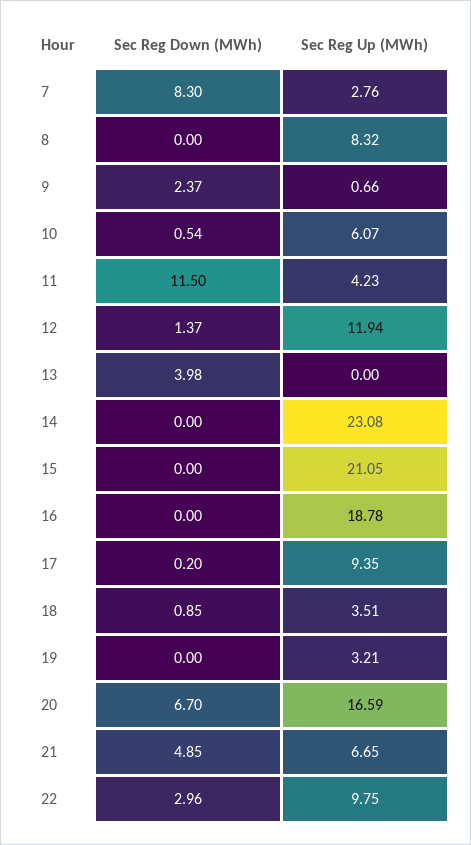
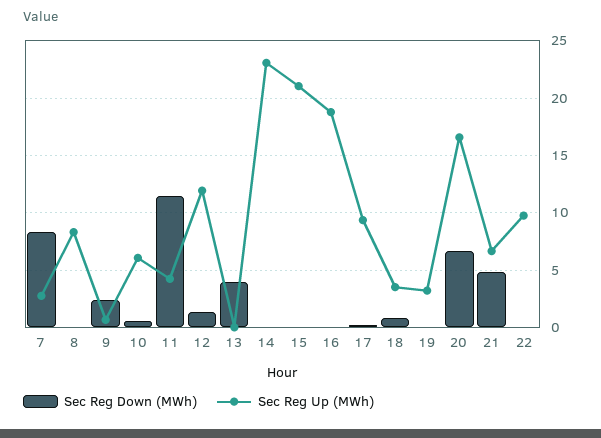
  {
    "Sec Reg Down (MWh)": {
      "7": 8.3,
      "8": 0,
      "9": 2.37,
      "10": 0.54,
      "11": 11.5,
      "12": 1.37,
      "13": 3.98,
      "14": 0,
      "15": 0,
      "16": 0,
      "17": 0.2,
      "18": 0.85,
      "19": 0,
      "20": 6.7,
      "21": 4.85,
-     "22": 2.96
+     "22": 0
    },
    "Sec Reg Up (MWh)": {
      "7": 2.76,
      "8": 8.32,
      "9": 0.66,
      "10": 6.07,
      "11": 4.23,
      "12": 11.94,
      "13": 0,
      "14": 23.08,
      "15": 21.05,
      "16": 18.78,
      "17": 9.35,
      "18": 3.51,
      "19": 3.21,
      "20": 16.59,
      "21": 6.65,
      "22": 9.75
    }
  }

